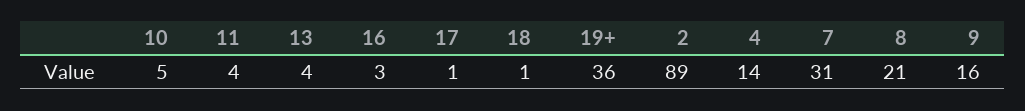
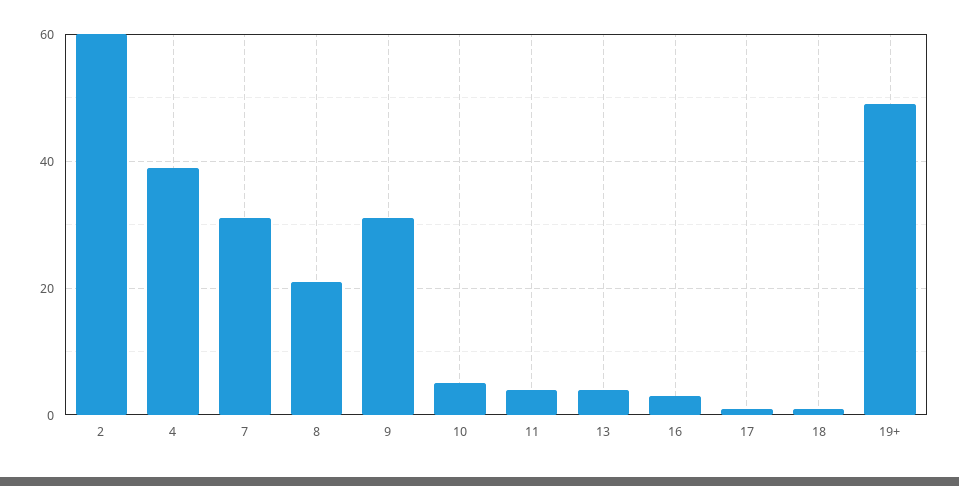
  {
    "10": 5,
    "11": 4,
    "13": 4,
    "16": 3,
    "17": 1,
    "18": 1,
-   "19+": 36,
+   "19+": 50,
-   "2": 89,
+   "2": 60,
-   "4": 14,
+   "4": 40,
    "7": 31,
    "8": 21,
-   "9": 16
+   "9": 30
  }

